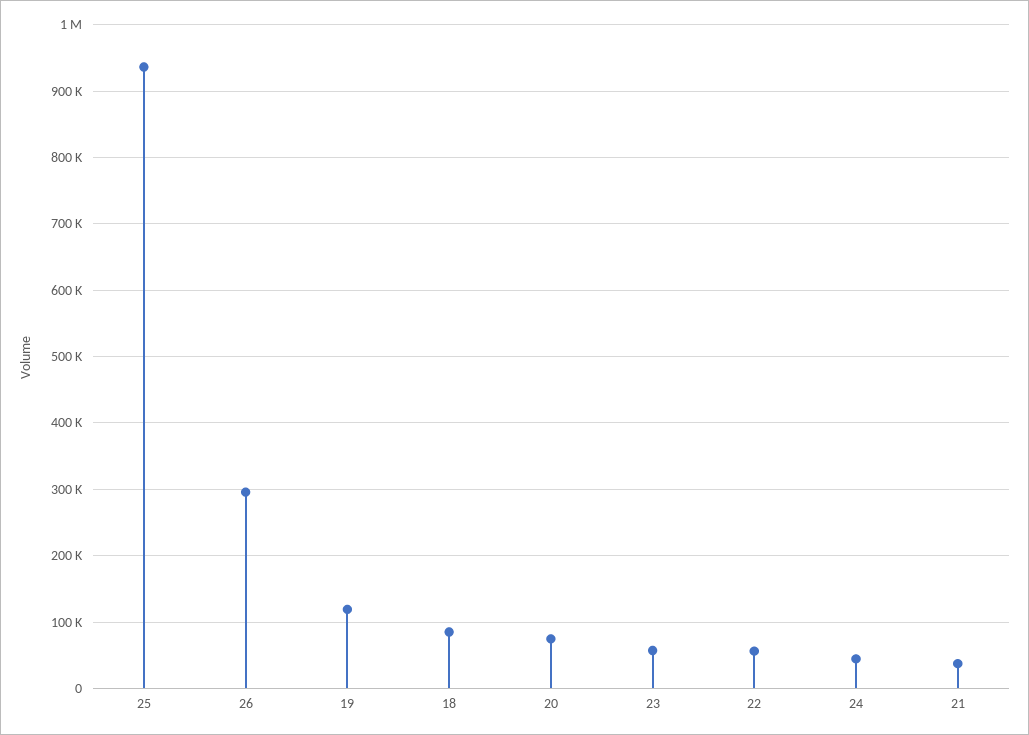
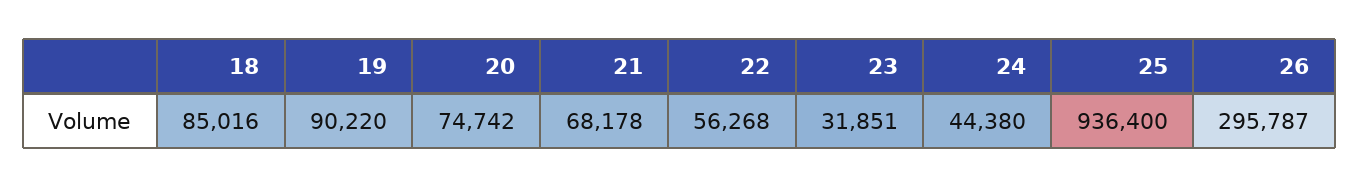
  {
    "25": 936400,
    "26": 295787,
-   "19": 120000,
+   "19": 90220,
    "18": 85016,
    "20": 74742,
-   "23": 60000,
+   "23": 31851,
    "22": 56268,
    "24": 44380,
-   "21": 40000
+   "21": 68178
  }

